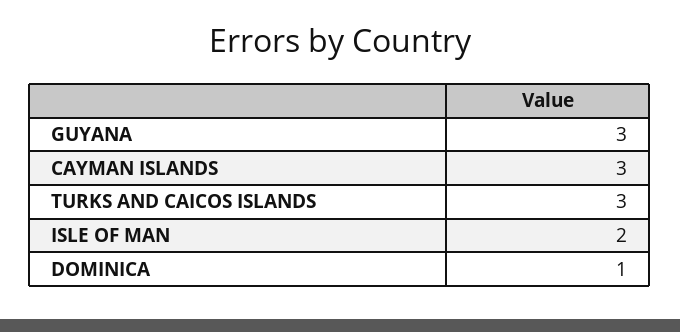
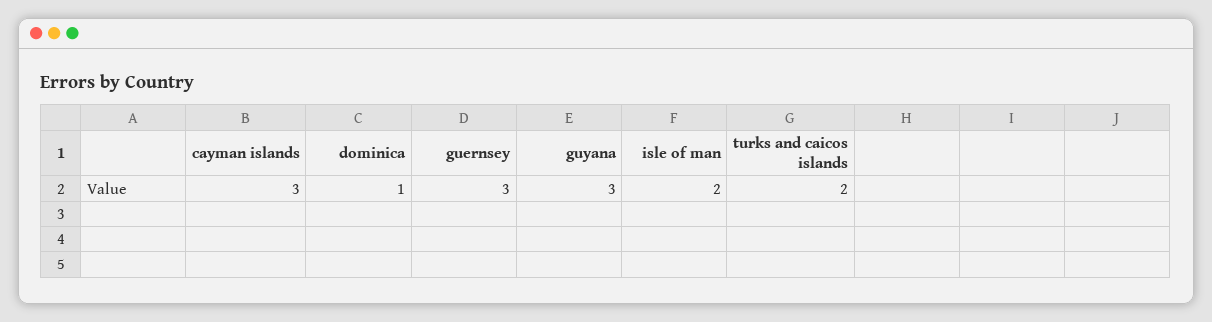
  {
    "GUYANA": 3,
    "CAYMAN ISLANDS": 3,
-   "TURKS AND CAICOS ISLANDS": 3,
+   "TURKS AND CAICOS ISLANDS": 2,
    "ISLE OF MAN": 2,
-   "DOMINICA": 1
+   "DOMINICA": 1,
+   "guernsey": 3
  }

